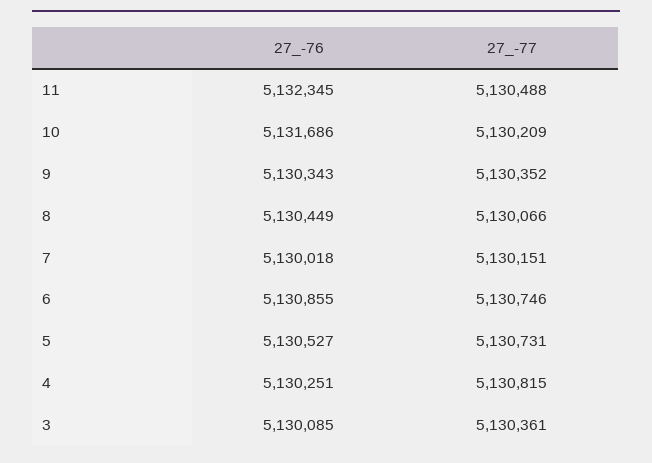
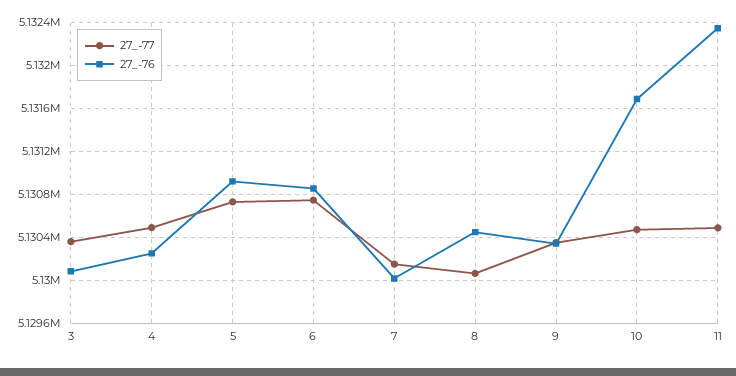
  {
    "27_-76": {
      "11": 5132345,
      "10": 5131686,
      "9": 5130343,
      "8": 5130449,
      "7": 5130018,
      "6": 5130855,
-     "5": 5130527,
+     "5": 5130900,
      "4": 5130251,
      "3": 5130085
    },
    "27_-77": {
      "11": 5130488,
-     "10": 5130209,
+     "10": 5130500,
      "9": 5130352,
      "8": 5130066,
      "7": 5130151,
      "6": 5130746,
      "5": 5130731,
-     "4": 5130815,
+     "4": 5130500,
      "3": 5130361
    }
  }

